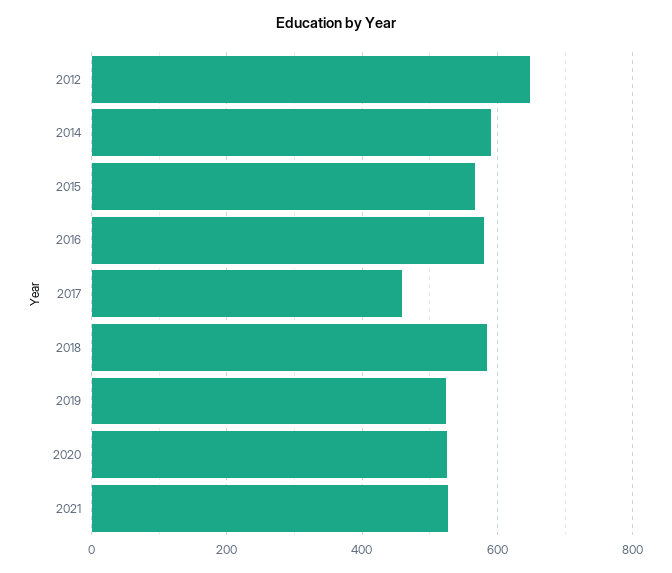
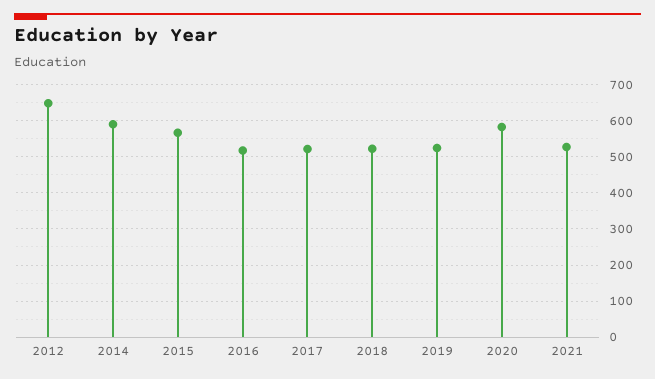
  {
    "2012": 640,
    "2014": 600,
    "2015": 560,
-   "2016": 580,
+   "2016": 520,
-   "2017": 460,
+   "2017": 520,
-   "2018": 580,
+   "2018": 520,
    "2019": 520,
-   "2020": 520,
+   "2020": 580,
    "2021": 520
  }

